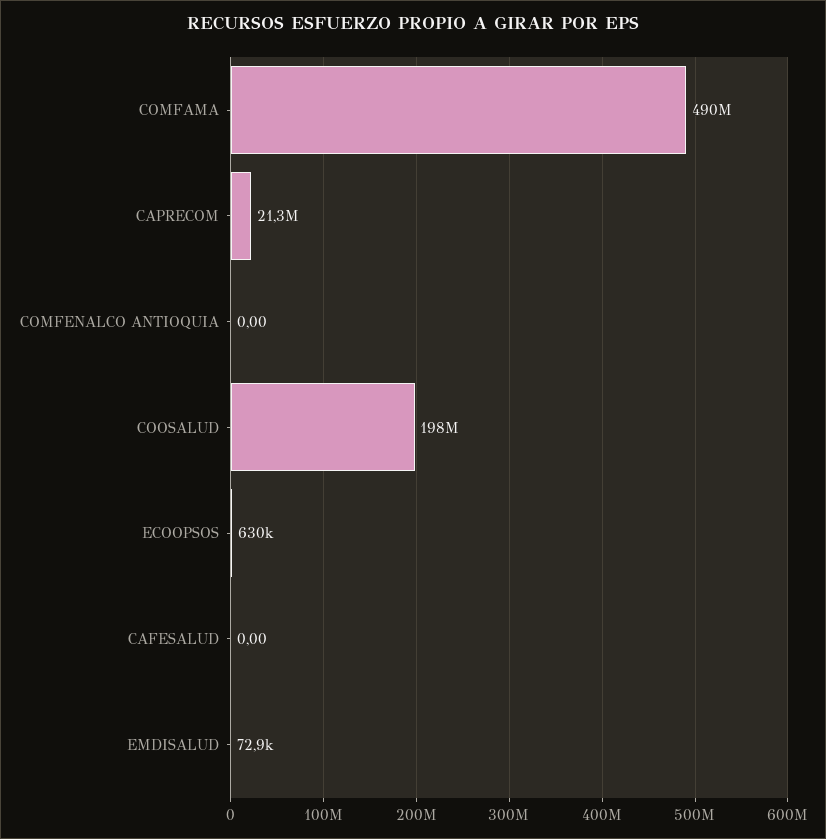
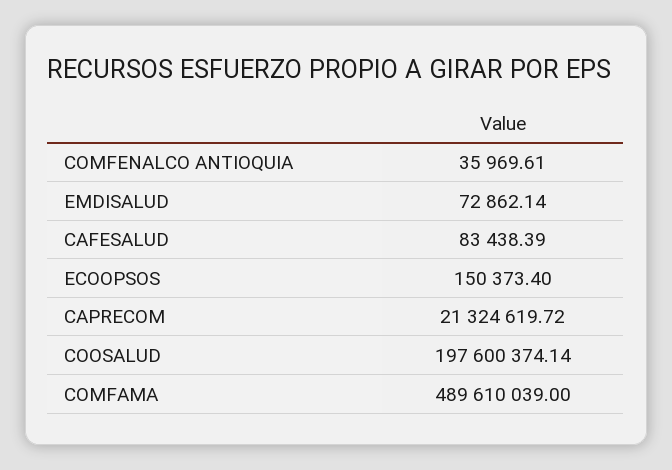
  {
    "COMFAMA": 489610039,
    "CAPRECOM": 21324619.72,
-   "COMFENALCO ANTIOQUIA": 0,
+   "COMFENALCO ANTIOQUIA": 35969.61,
    "COOSALUD": 197600374.14,
-   "ECOOPSOS": 630000,
+   "ECOOPSOS": 150373.4,
-   "CAFESALUD": 0,
+   "CAFESALUD": 83438.39,
    "EMDISALUD": 72862.14
  }

